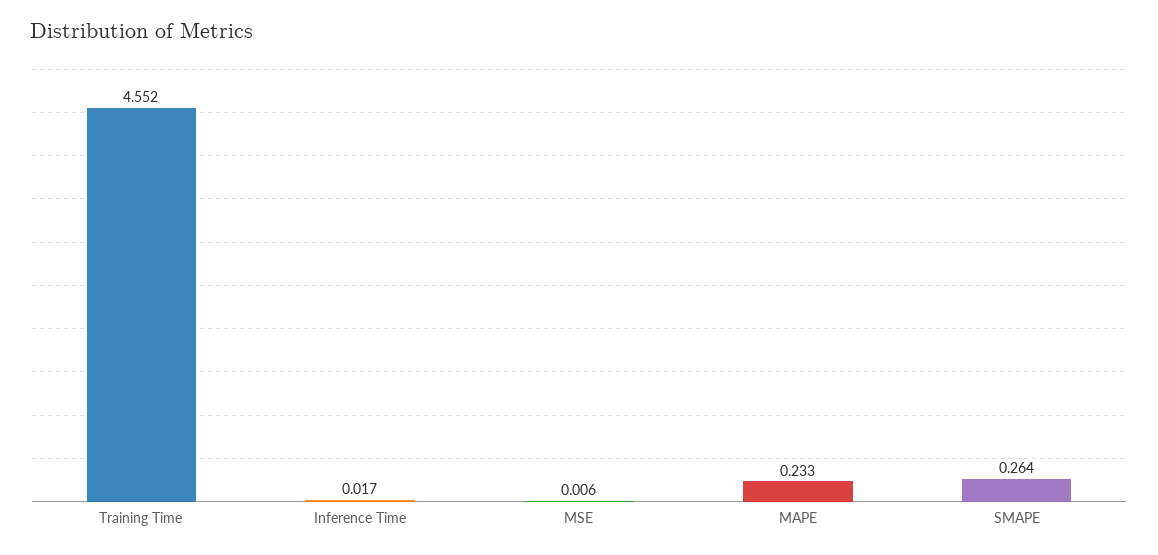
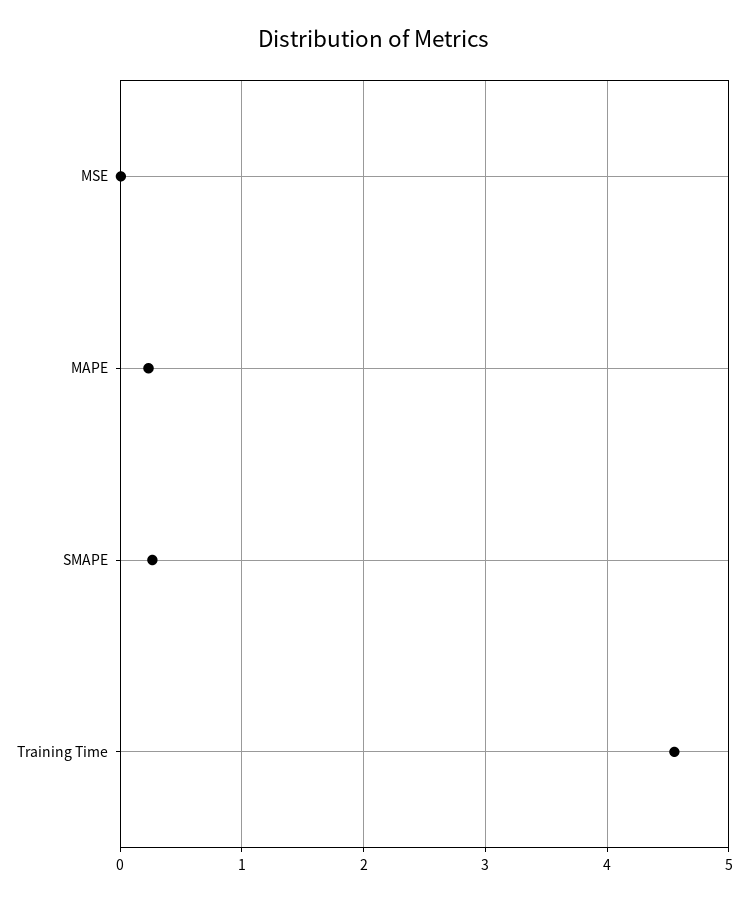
  {
    "Training Time": 4.552,
-   "Inference Time": 0.017,
    "MSE": 0.006,
    "MAPE": 0.233,
    "SMAPE": 0.264
  }

